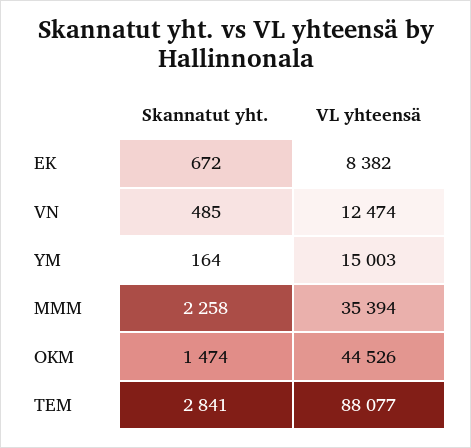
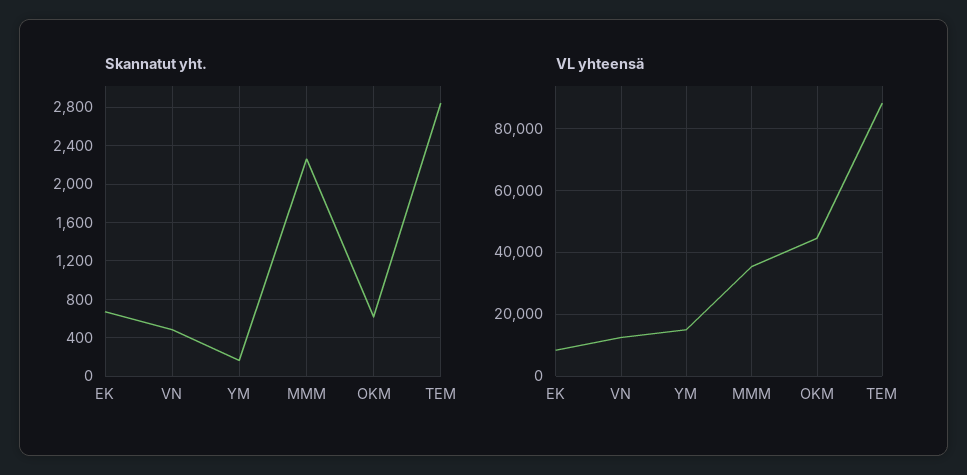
  {
    "Skannatut yht.": {
      "EK": 672,
      "VN": 485,
      "YM": 164,
      "MMM": 2258,
-     "OKM": 1474,
+     "OKM": 600,
      "TEM": 2841
    },
    "VL yhteensä": {
      "EK": 8382,
      "VN": 12474,
      "YM": 15003,
      "MMM": 35394,
      "OKM": 44526,
      "TEM": 88077
    }
  }

